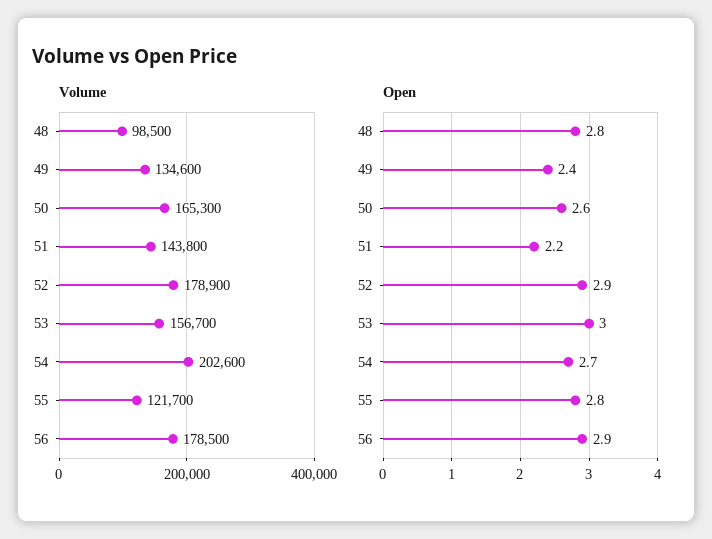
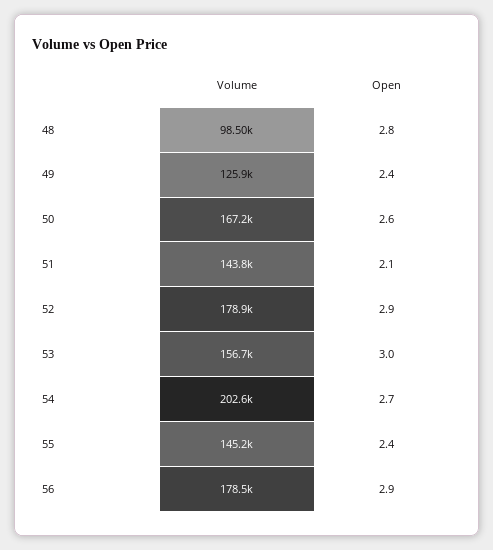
  {
    "Volume": {
      "48": 98500,
-     "49": 134600,
+     "49": 125900,
-     "50": 165300,
+     "50": 167200,
      "51": 143800,
      "52": 178900,
      "53": 156700,
      "54": 202600,
-     "55": 121700,
+     "55": 145200,
      "56": 178500
    },
    "Open": {
      "48": 2.8,
      "49": 2.4,
      "50": 2.6,
-     "51": 2.2,
+     "51": 2.1,
      "52": 2.9,
      "53": 3,
      "54": 2.7,
-     "55": 2.8,
+     "55": 2.4,
      "56": 2.9
    }
  }

